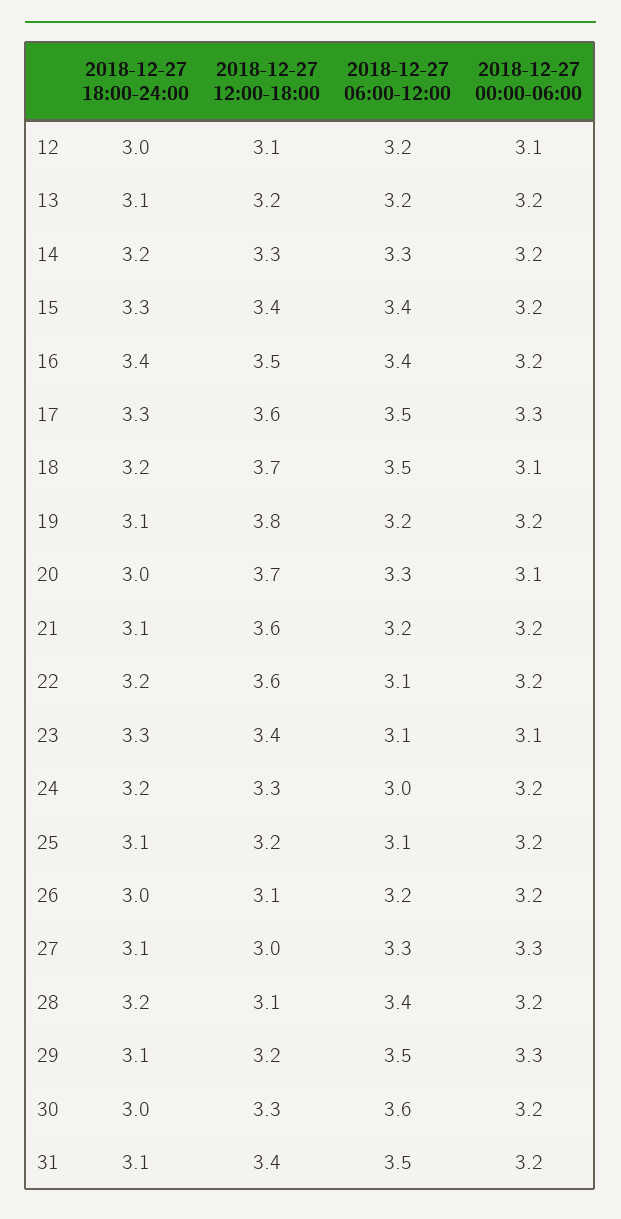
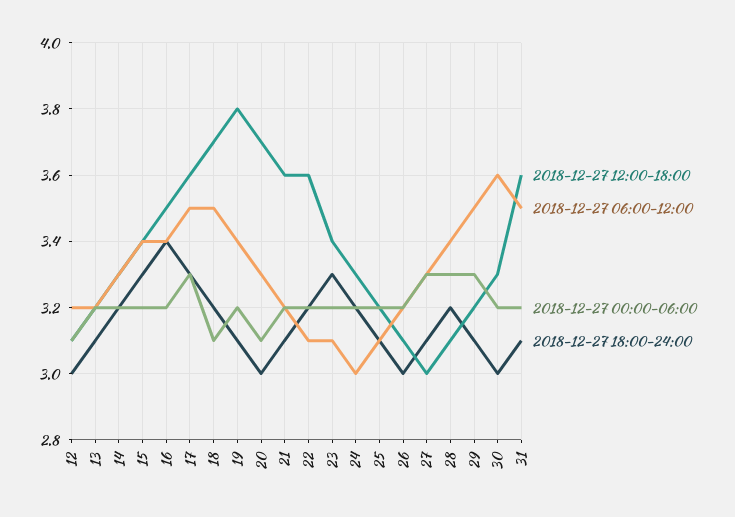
  {
    "2018-12-27 18:00-24:00": {
      "12": 3,
      "13": 3.1,
      "14": 3.2,
      "15": 3.3,
      "16": 3.4,
      "17": 3.3,
      "18": 3.2,
      "19": 3.1,
      "20": 3,
      "21": 3.1,
      "22": 3.2,
      "23": 3.3,
      "24": 3.2,
      "25": 3.1,
      "26": 3,
      "27": 3.1,
      "28": 3.2,
      "29": 3.1,
      "30": 3,
      "31": 3.1
    },
    "2018-12-27 12:00-18:00": {
      "12": 3.1,
      "13": 3.2,
      "14": 3.3,
      "15": 3.4,
      "16": 3.5,
      "17": 3.6,
      "18": 3.7,
      "19": 3.8,
      "20": 3.7,
      "21": 3.6,
      "22": 3.6,
      "23": 3.4,
      "24": 3.3,
      "25": 3.2,
      "26": 3.1,
      "27": 3,
      "28": 3.1,
      "29": 3.2,
      "30": 3.3,
-     "31": 3.4
+     "31": 3.6
    },
    "2018-12-27 06:00-12:00": {
      "12": 3.2,
      "13": 3.2,
      "14": 3.3,
      "15": 3.4,
      "16": 3.4,
      "17": 3.5,
      "18": 3.5,
-     "19": 3.2,
+     "19": 3.4,
      "20": 3.3,
      "21": 3.2,
      "22": 3.1,
      "23": 3.1,
      "24": 3,
      "25": 3.1,
      "26": 3.2,
      "27": 3.3,
      "28": 3.4,
      "29": 3.5,
      "30": 3.6,
      "31": 3.5
    },
    "2018-12-27 00:00-06:00": {
      "12": 3.1,
      "13": 3.2,
      "14": 3.2,
      "15": 3.2,
      "16": 3.2,
      "17": 3.3,
      "18": 3.1,
      "19": 3.2,
      "20": 3.1,
      "21": 3.2,
      "22": 3.2,
-     "23": 3.1,
+     "23": 3.2,
      "24": 3.2,
      "25": 3.2,
      "26": 3.2,
      "27": 3.3,
-     "28": 3.2,
+     "28": 3.3,
      "29": 3.3,
      "30": 3.2,
      "31": 3.2
    }
  }

